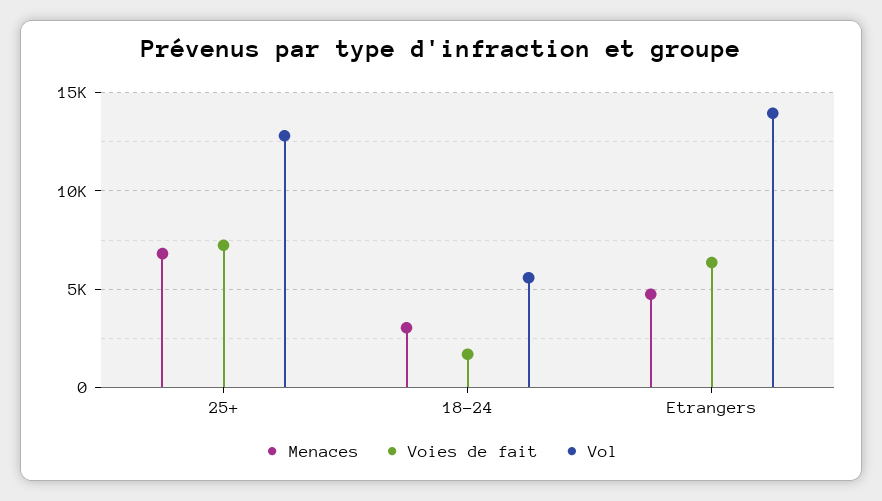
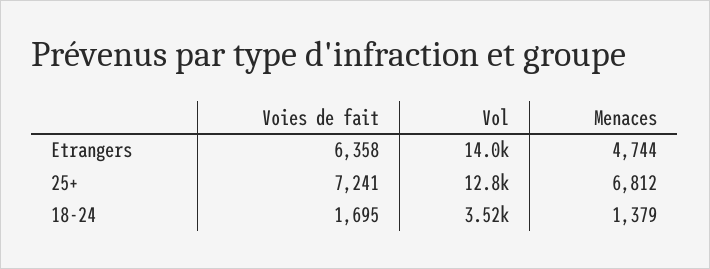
  {
    "Menaces": {
      "25+": 6812,
-     "18-24": 3000,
+     "18-24": 1379,
      "Etrangers": 4744
    },
    "Voies de fait": {
      "25+": 7241,
      "18-24": 1695,
      "Etrangers": 6358
    },
    "Vol": {
      "25+": 12800,
-     "18-24": 5500,
+     "18-24": 3520,
      "Etrangers": 14000
    }
  }

